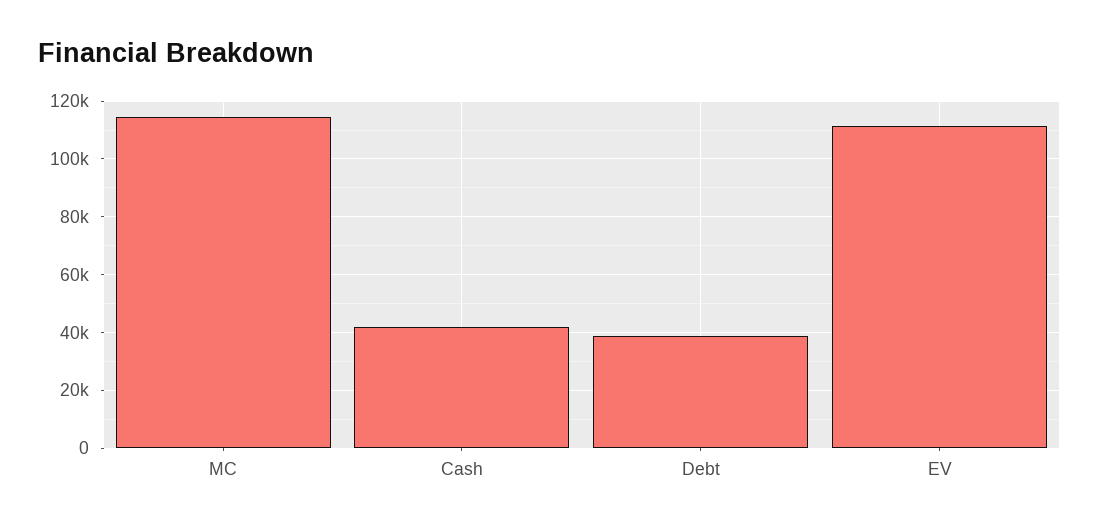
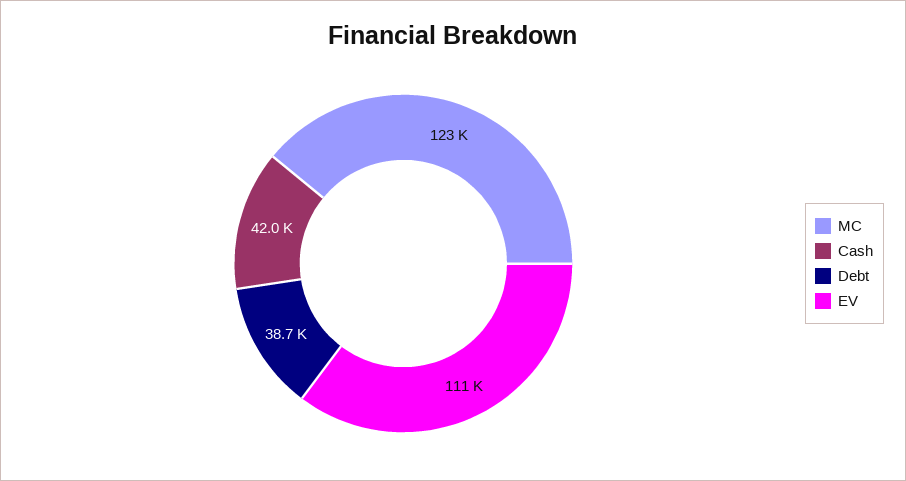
  {
-   "MC": 115000,
+   "MC": 123000,
    "Cash": 42000,
    "Debt": 38700,
    "EV": 111000
  }

